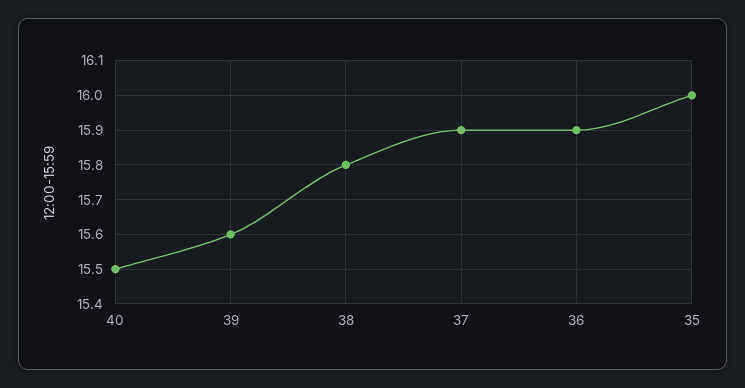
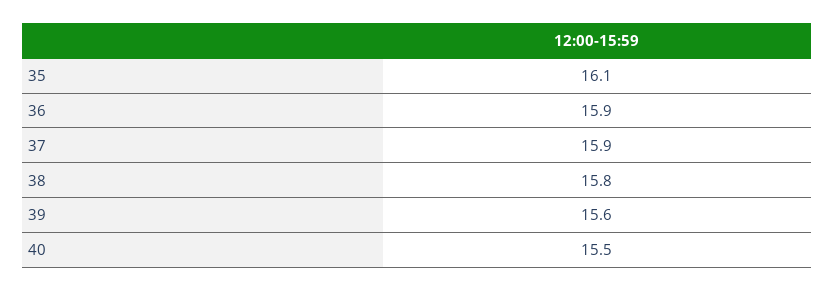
  {
    "40": 15.5,
    "39": 15.6,
    "38": 15.8,
    "37": 15.9,
    "36": 15.9,
-   "35": 16
+   "35": 16.1
  }

